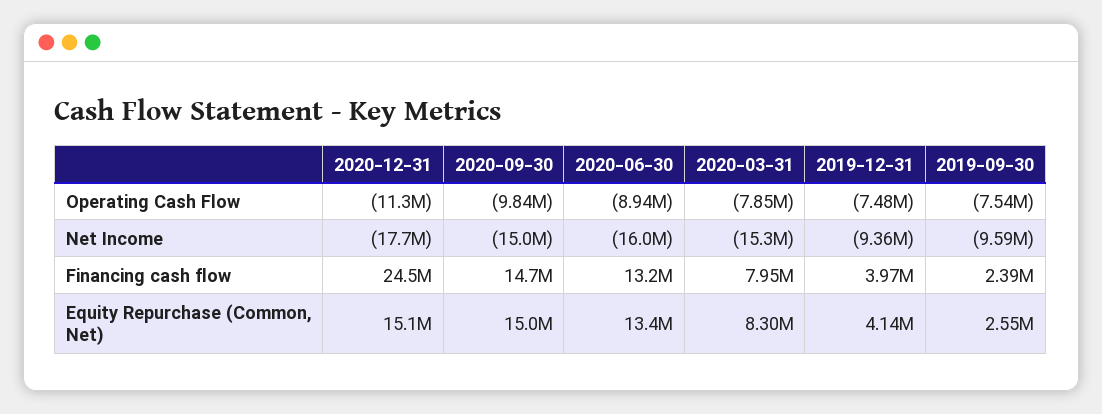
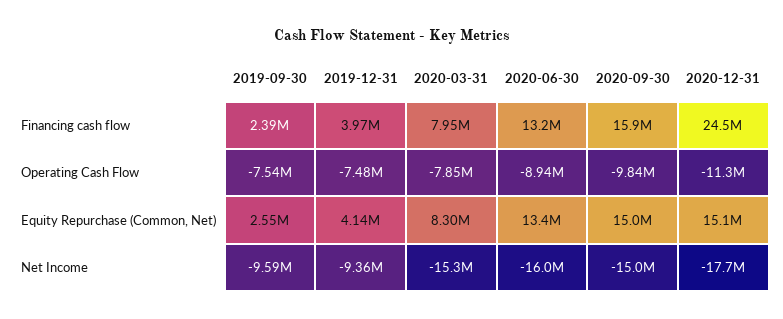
  {
    "2020-12-31": {
      "Operating Cash Flow": -11300000,
      "Net Income": -17700000,
      "Financing cash flow": 24500000,
      "Equity Repurchase (Common, Net)": 15100000
    },
    "2020-09-30": {
      "Operating Cash Flow": -9840000,
      "Net Income": -15000000,
-     "Financing cash flow": 14700000,
+     "Financing cash flow": 15900000,
      "Equity Repurchase (Common, Net)": 15000000
    },
    "2020-06-30": {
      "Operating Cash Flow": -8940000,
      "Net Income": -16000000,
      "Financing cash flow": 13200000,
      "Equity Repurchase (Common, Net)": 13400000
    },
    "2020-03-31": {
      "Operating Cash Flow": -7850000,
      "Net Income": -15300000,
      "Financing cash flow": 7950000,
      "Equity Repurchase (Common, Net)": 8300000
    },
    "2019-12-31": {
      "Operating Cash Flow": -7480000,
      "Net Income": -9360000,
      "Financing cash flow": 3970000,
      "Equity Repurchase (Common, Net)": 4140000
    },
    "2019-09-30": {
      "Operating Cash Flow": -7540000,
      "Net Income": -9590000,
      "Financing cash flow": 2390000,
      "Equity Repurchase (Common, Net)": 2550000
    }
  }

